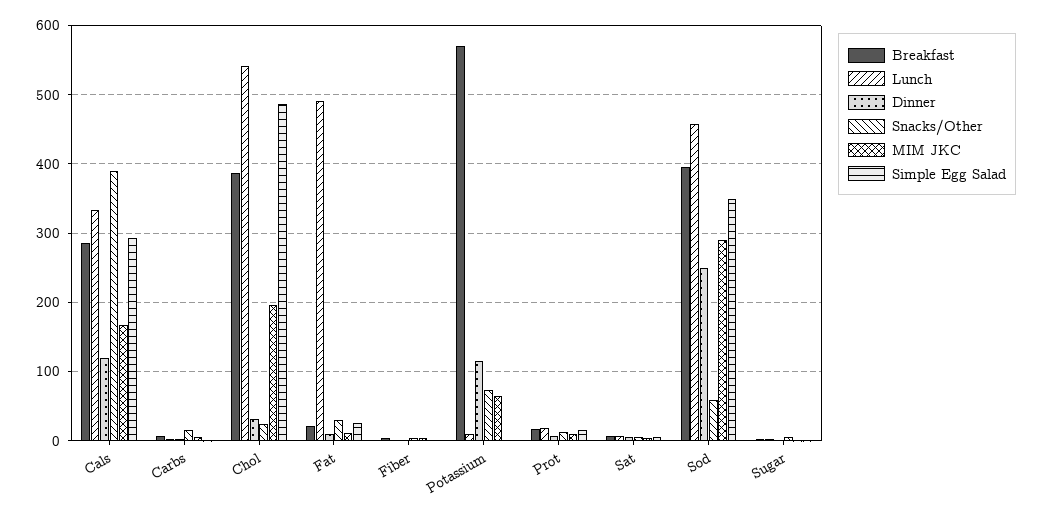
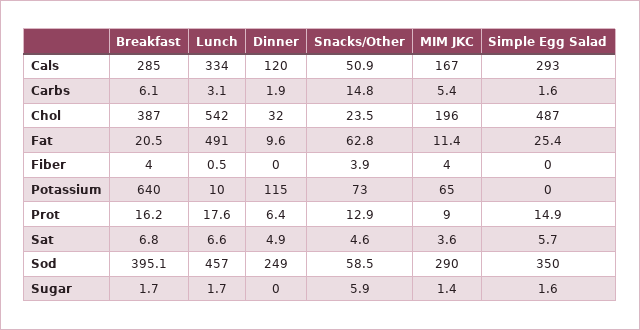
  {
    "Breakfast": {
      "Cals": 285,
      "Carbs": 6.1,
      "Chol": 387,
      "Fat": 20.5,
      "Fiber": 4,
-     "Potassium": 570,
+     "Potassium": 640,
      "Prot": 16.2,
      "Sat": 6.8,
      "Sod": 395.1,
      "Sugar": 1.7
    },
    "Lunch": {
      "Cals": 334,
      "Carbs": 3.1,
      "Chol": 542,
      "Fat": 491,
      "Fiber": 0.5,
      "Potassium": 10,
      "Prot": 17.6,
      "Sat": 6.6,
      "Sod": 457,
      "Sugar": 1.7
    },
    "Dinner": {
      "Cals": 120,
      "Carbs": 1.9,
      "Chol": 32,
      "Fat": 9.6,
      "Fiber": 0,
      "Potassium": 115,
      "Prot": 6.4,
      "Sat": 4.9,
      "Sod": 249,
      "Sugar": 0
    },
    "Snacks/Other": {
-     "Cals": 390,
+     "Cals": 50.9,
      "Carbs": 14.8,
      "Chol": 23.5,
-     "Fat": 30,
+     "Fat": 62.8,
      "Fiber": 3.9,
      "Potassium": 73,
      "Prot": 12.9,
      "Sat": 4.6,
      "Sod": 58.5,
      "Sugar": 5.9
    },
    "MIM JKC": {
      "Cals": 167,
      "Carbs": 5.4,
      "Chol": 196,
      "Fat": 11.4,
      "Fiber": 4,
      "Potassium": 65,
      "Prot": 9,
      "Sat": 3.6,
      "Sod": 290,
      "Sugar": 1.4
    },
    "Simple Egg Salad": {
      "Cals": 293,
      "Carbs": 1.6,
      "Chol": 487,
      "Fat": 25.4,
      "Fiber": 0,
      "Potassium": 0,
      "Prot": 14.9,
      "Sat": 5.7,
      "Sod": 350,
      "Sugar": 1.6
    }
  }

